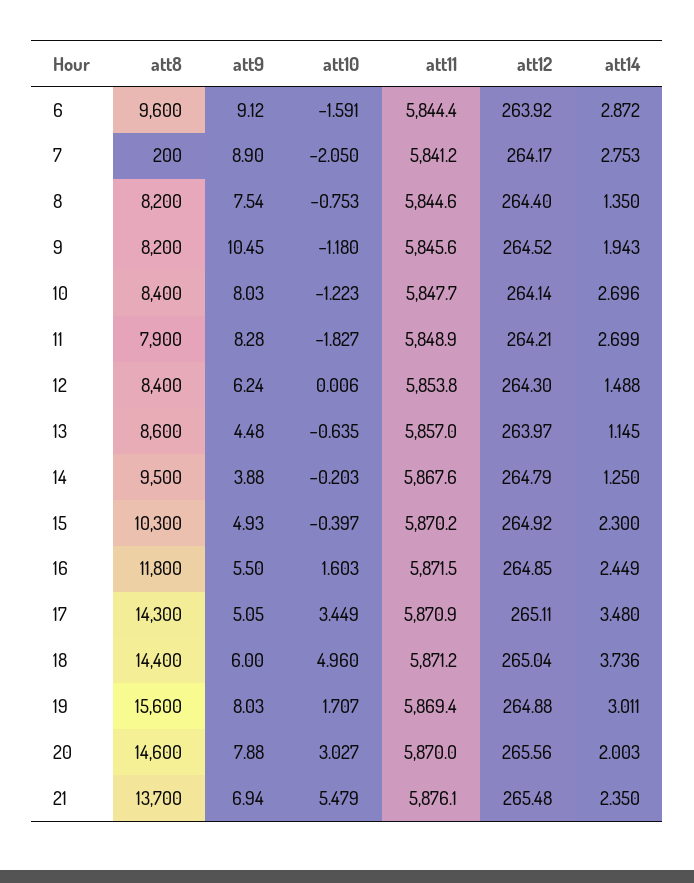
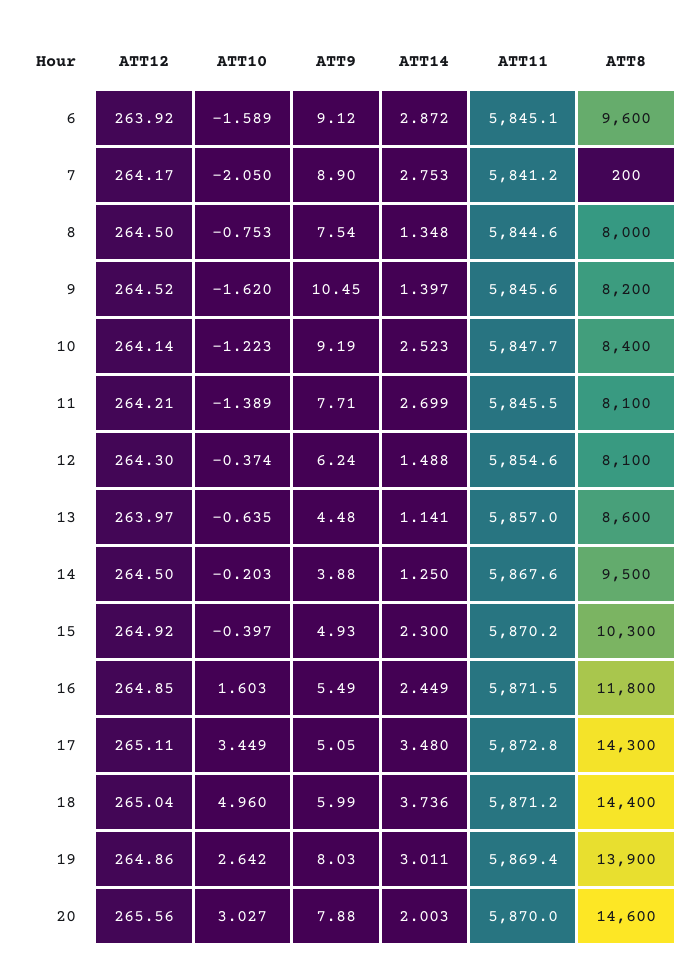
  {
    "att8": {
      "6": 9600,
      "7": 200,
-     "8": 8200,
+     "8": 8000,
      "9": 8200,
      "10": 8400,
-     "11": 7900,
+     "11": 8100,
-     "12": 8400,
+     "12": 8100,
      "13": 8600,
      "14": 9500,
      "15": 10300,
      "16": 11800,
      "17": 14300,
      "18": 14400,
-     "19": 15600,
+     "19": 13900,
-     "20": 14600,
+     "20": 14600
-     "21": 13700
    },
    "att9": {
      "6": 9.12,
      "7": 8.9,
      "8": 7.54,
      "9": 10.45,
-     "10": 8.03,
+     "10": 9.19,
-     "11": 8.28,
+     "11": 7.71,
      "12": 6.24,
      "13": 4.48,
      "14": 3.88,
      "15": 4.93,
-     "16": 5.5,
+     "16": 5.49,
      "17": 5.05,
-     "18": 6,
+     "18": 5.99,
      "19": 8.03,
-     "20": 7.88,
+     "20": 7.88
-     "21": 6.94
    },
    "att10": {
-     "6": -1.591,
+     "6": -1.589,
      "7": -2.05,
      "8": -0.753,
-     "9": -1.18,
+     "9": -1.62,
      "10": -1.223,
-     "11": -1.827,
+     "11": -1.389,
-     "12": 0.006,
+     "12": -0.374,
      "13": -0.635,
      "14": -0.203,
      "15": -0.397,
      "16": 1.603,
      "17": 3.449,
      "18": 4.96,
-     "19": 1.707,
+     "19": 2.642,
-     "20": 3.027,
+     "20": 3.027
-     "21": 5.479
    },
    "att11": {
-     "6": 5844.4,
+     "6": 5845.1,
      "7": 5841.2,
      "8": 5844.6,
      "9": 5845.6,
      "10": 5847.7,
-     "11": 5848.9,
+     "11": 5845.5,
-     "12": 5853.8,
+     "12": 5854.6,
      "13": 5857,
      "14": 5867.6,
      "15": 5870.2,
      "16": 5871.5,
-     "17": 5870.9,
+     "17": 5872.8,
      "18": 5871.2,
      "19": 5869.4,
-     "20": 5870,
+     "20": 5870
-     "21": 5876.1
    },
    "att12": {
      "6": 263.92,
      "7": 264.17,
-     "8": 264.4,
+     "8": 264.5,
      "9": 264.52,
      "10": 264.14,
      "11": 264.21,
      "12": 264.3,
      "13": 263.97,
-     "14": 264.79,
+     "14": 264.5,
      "15": 264.92,
      "16": 264.85,
      "17": 265.11,
      "18": 265.04,
-     "19": 264.88,
+     "19": 264.86,
-     "20": 265.56,
+     "20": 265.56
-     "21": 265.48
    },
    "att14": {
      "6": 2.872,
      "7": 2.753,
-     "8": 1.35,
+     "8": 1.348,
-     "9": 1.943,
+     "9": 1.397,
-     "10": 2.696,
+     "10": 2.523,
      "11": 2.699,
      "12": 1.488,
-     "13": 1.145,
+     "13": 1.141,
      "14": 1.25,
      "15": 2.3,
      "16": 2.449,
      "17": 3.48,
      "18": 3.736,
      "19": 3.011,
-     "20": 2.003,
+     "20": 2.003
-     "21": 2.35
    }
  }

